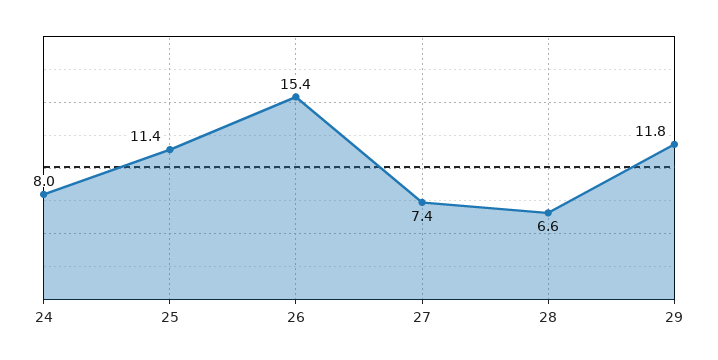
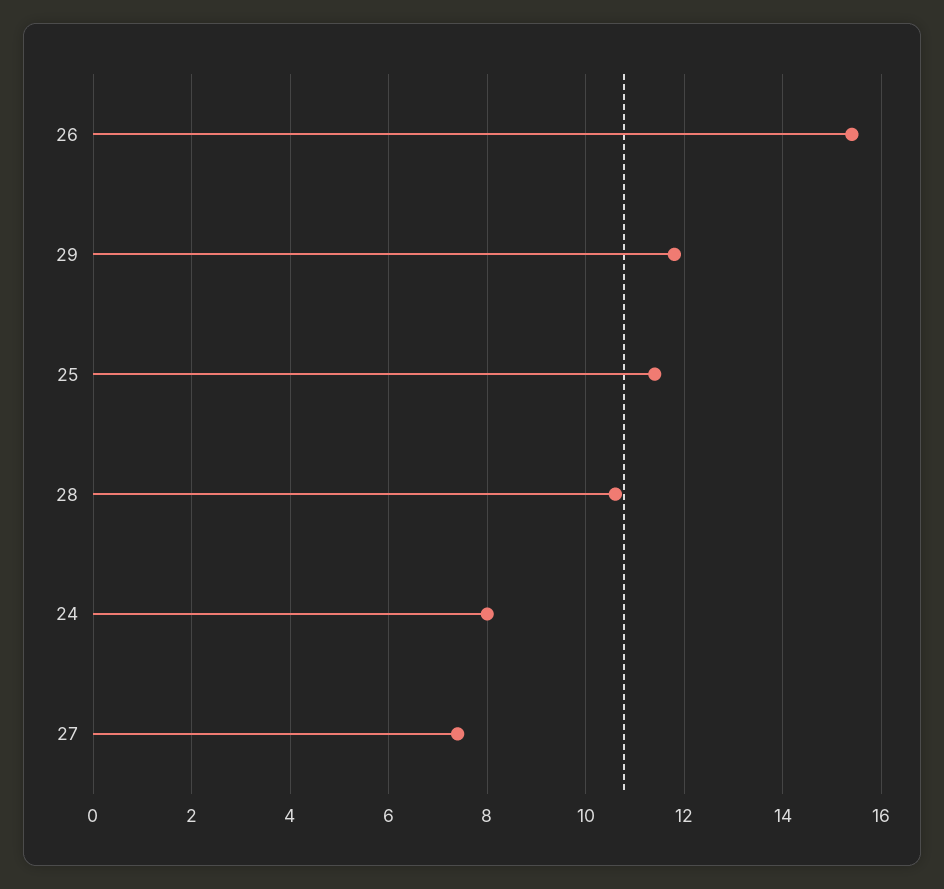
  {
    "24": 8,
    "25": 11.4,
    "26": 15.4,
    "27": 7.4,
-   "28": 6.6,
+   "28": 10.5,
    "29": 11.8
  }

